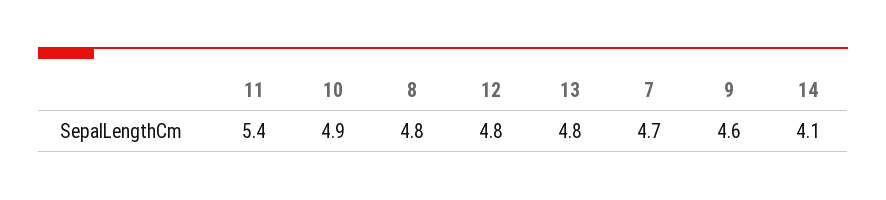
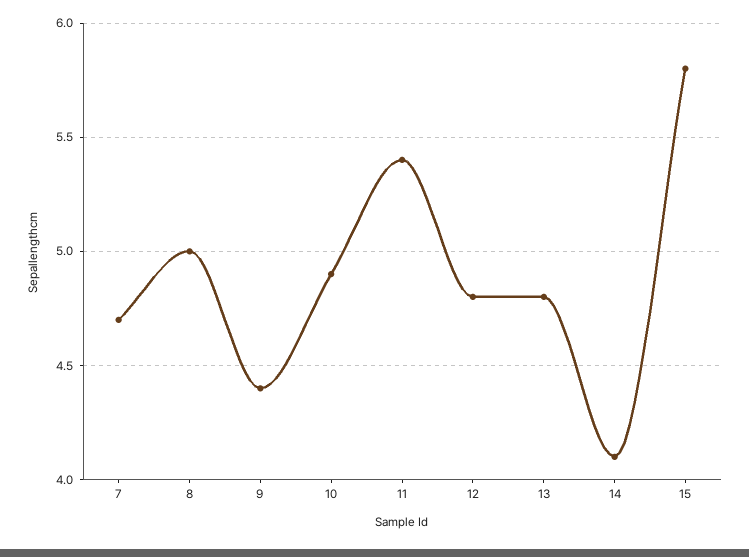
  {
    "11": 5.4,
    "10": 4.9,
-   "8": 4.8,
+   "8": 5,
    "12": 4.8,
    "13": 4.8,
    "7": 4.7,
-   "9": 4.6,
+   "9": 4.4,
-   "14": 4.1
+   "14": 4.1,
+   "15": 5.8
  }

